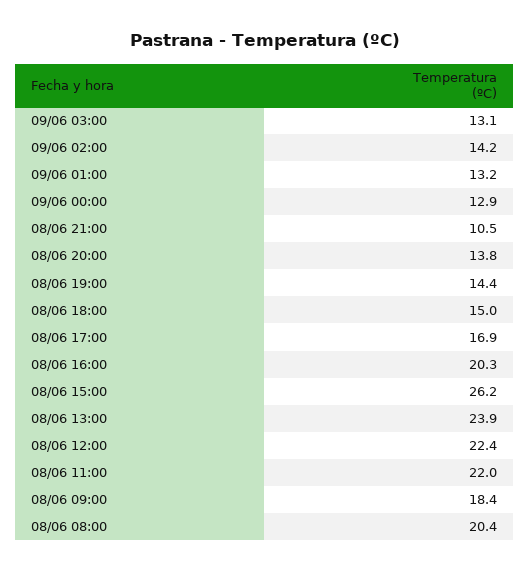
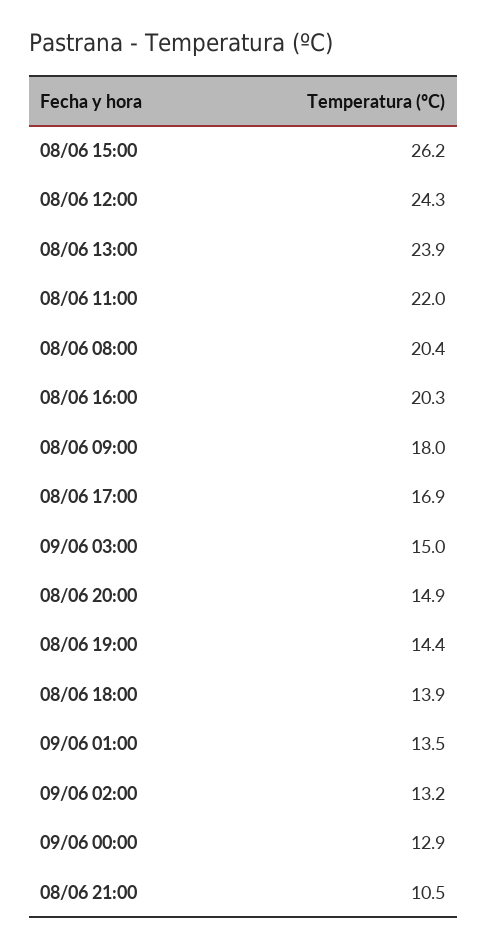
  {
-   "09/06 03:00": 13.1,
+   "09/06 03:00": 15,
-   "09/06 02:00": 14.2,
+   "09/06 02:00": 13.2,
-   "09/06 01:00": 13.2,
+   "09/06 01:00": 13.5,
    "09/06 00:00": 12.9,
    "08/06 21:00": 10.5,
-   "08/06 20:00": 13.8,
+   "08/06 20:00": 14.9,
    "08/06 19:00": 14.4,
-   "08/06 18:00": 15,
+   "08/06 18:00": 13.9,
    "08/06 17:00": 16.9,
    "08/06 16:00": 20.3,
    "08/06 15:00": 26.2,
    "08/06 13:00": 23.9,
-   "08/06 12:00": 22.4,
+   "08/06 12:00": 24.3,
    "08/06 11:00": 22,
-   "08/06 09:00": 18.4,
+   "08/06 09:00": 18,
    "08/06 08:00": 20.4
  }

